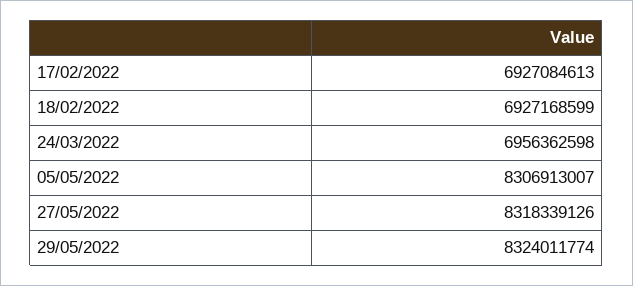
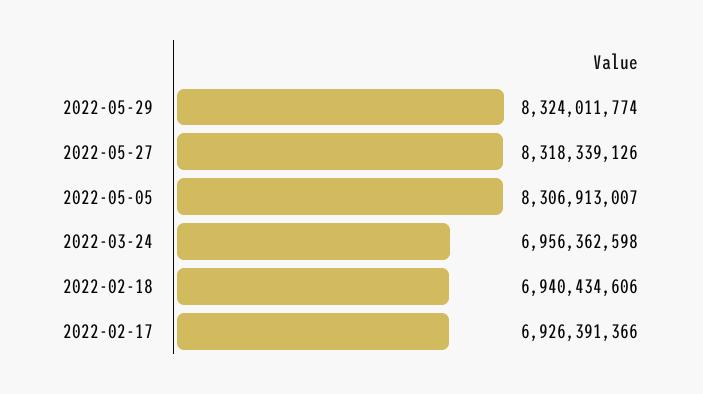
  {
-   "17/02/2022": 6927084613,
+   "17/02/2022": 6926391366,
-   "18/02/2022": 6927168599,
+   "18/02/2022": 6940434606,
    "24/03/2022": 6956362598,
    "05/05/2022": 8306913007,
    "27/05/2022": 8318339126,
    "29/05/2022": 8324011774
  }

